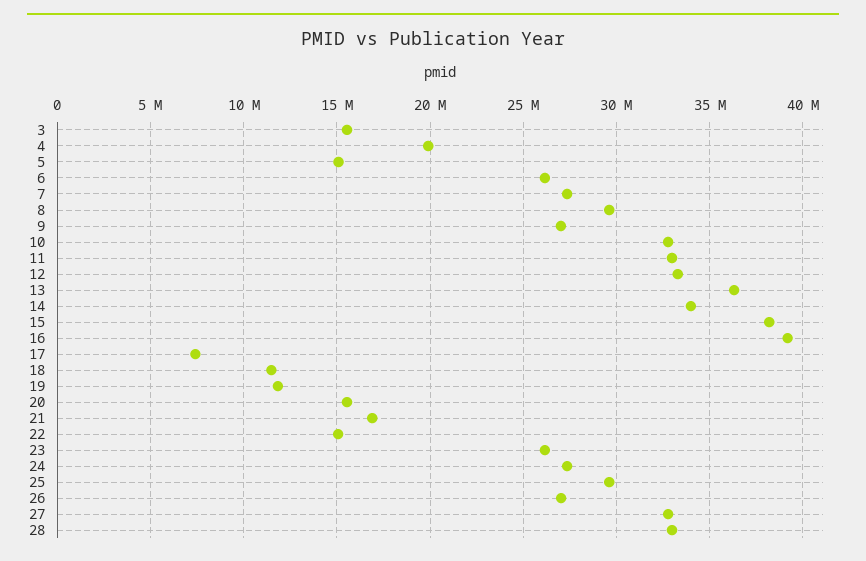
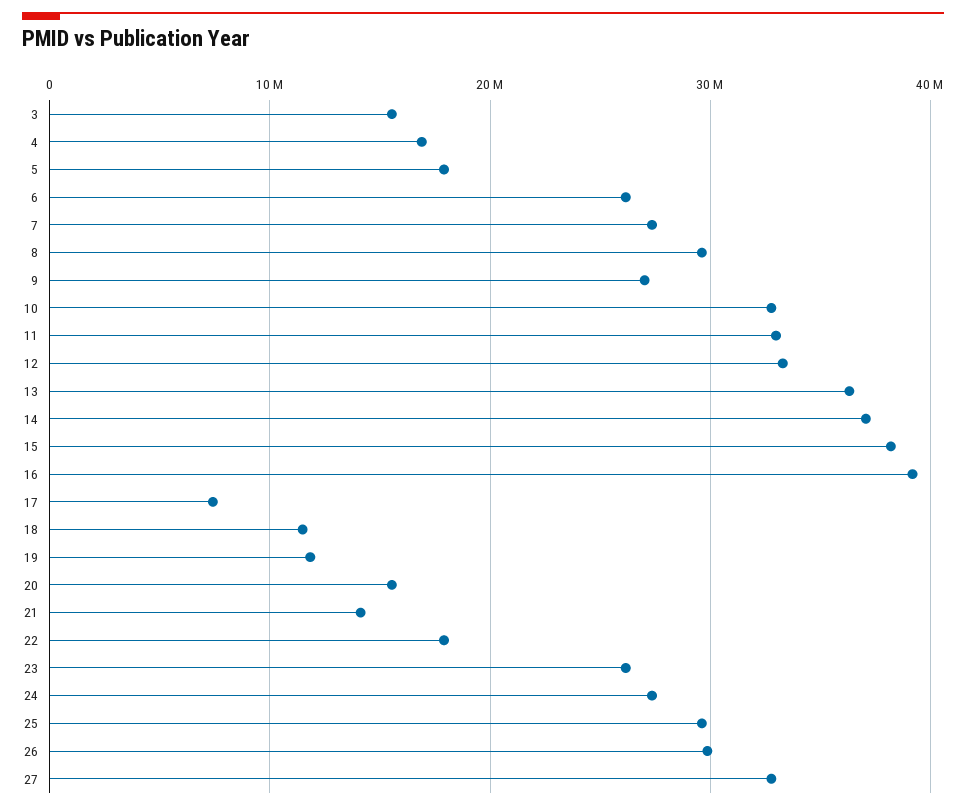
  {
    "3": 15500000,
-   "4": 20000000,
+   "4": 17000000,
-   "5": 15000000,
+   "5": 18000000,
    "6": 26000000,
    "7": 27500000,
    "8": 29500000,
    "9": 27000000,
    "10": 33000000,
    "11": 33000000,
    "12": 33500000,
    "13": 36500000,
-   "14": 34000000,
+   "14": 37000000,
    "15": 38000000,
    "16": 39000000,
    "17": 7500000,
    "18": 11500000,
    "19": 12000000,
    "20": 15500000,
-   "21": 17000000,
+   "21": 14000000,
-   "22": 15000000,
+   "22": 18000000,
    "23": 26000000,
    "24": 27500000,
    "25": 29500000,
-   "26": 27000000,
+   "26": 30000000,
-   "27": 33000000,
+   "27": 33000000
-   "28": 33000000
  }

